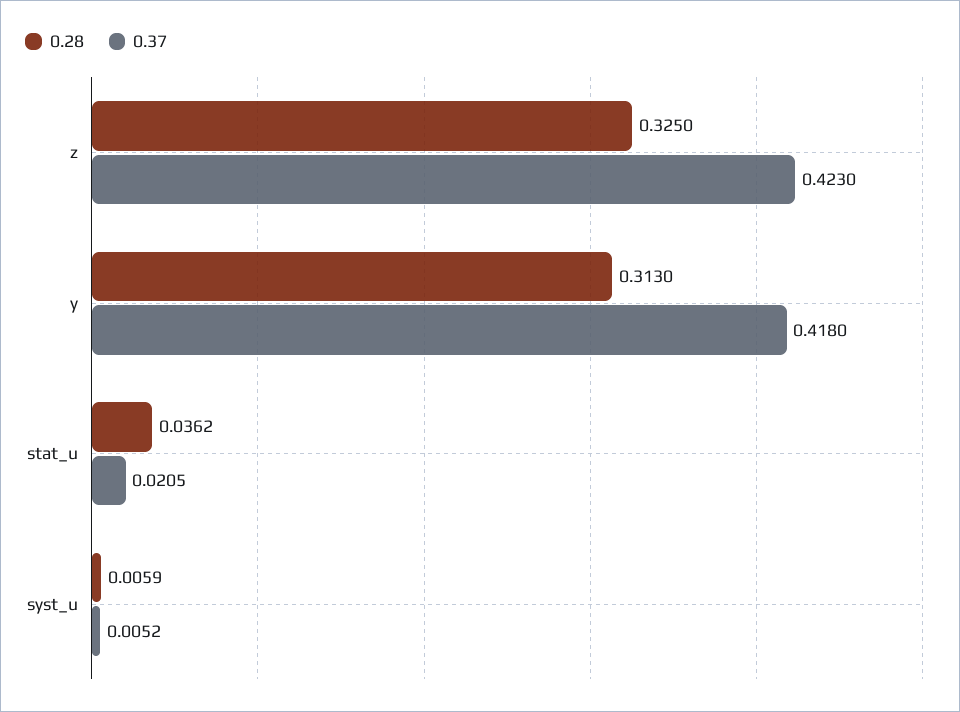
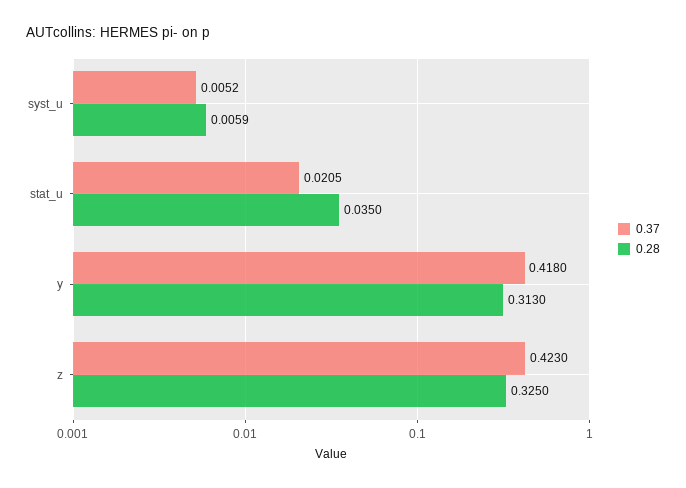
  {
    "0.28": {
      "z": 0.325,
      "y": 0.313,
-     "stat_u": 0.0362,
+     "stat_u": 0.035,
      "syst_u": 0.0059
    },
    "0.37": {
      "z": 0.423,
      "y": 0.418,
      "stat_u": 0.0205,
      "syst_u": 0.0052
    }
  }

